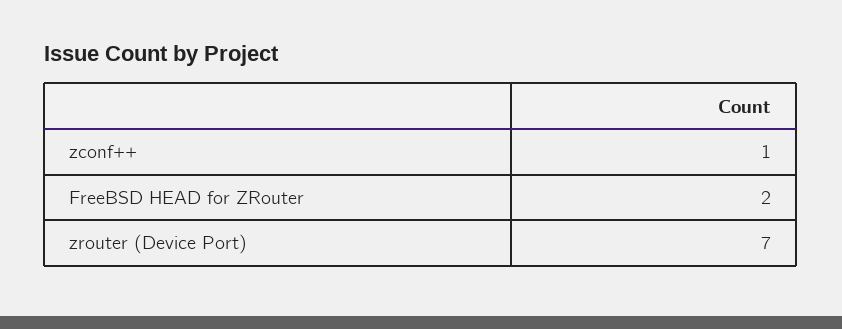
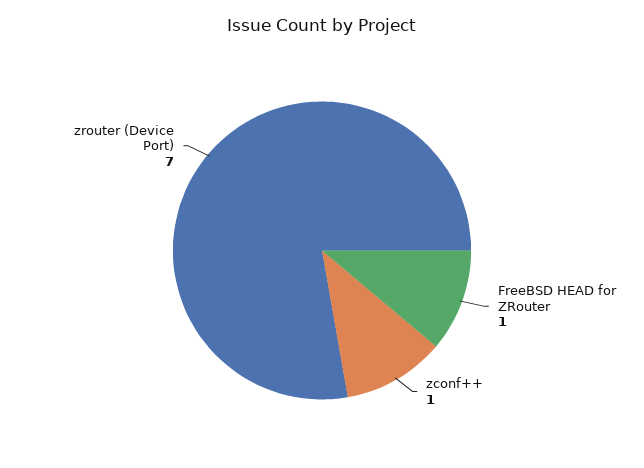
  {
    "zconf++": 1,
-   "FreeBSD HEAD for ZRouter": 2,
+   "FreeBSD HEAD for ZRouter": 1,
    "zrouter (Device Port)": 7
  }

